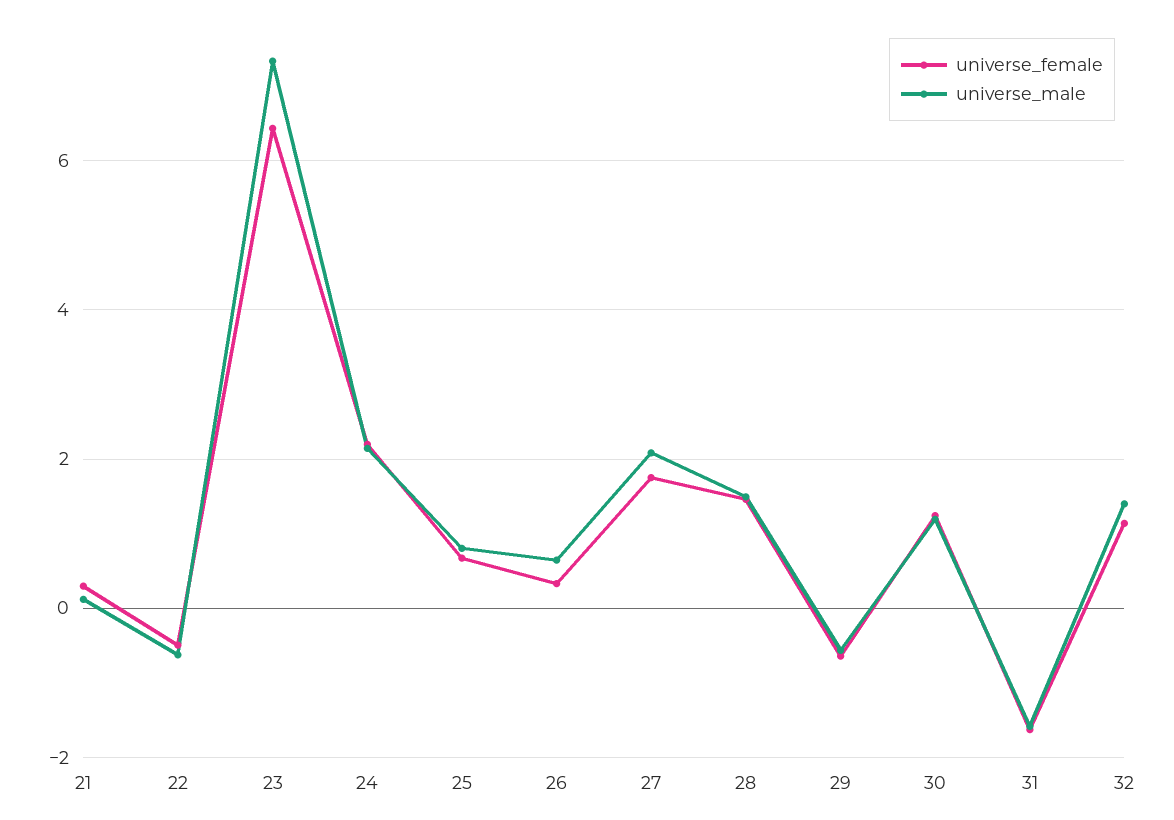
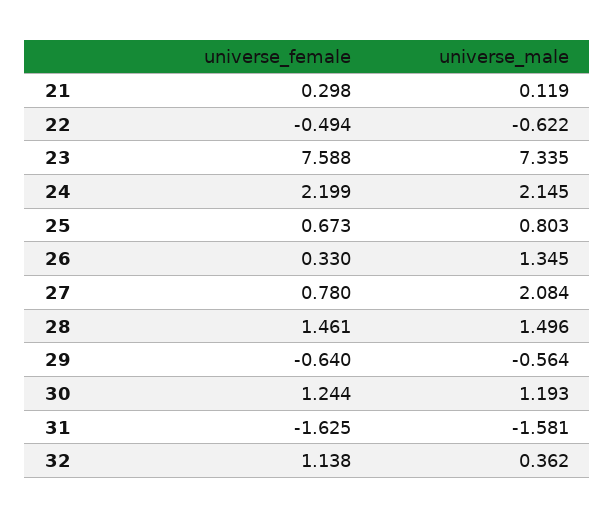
  {
    "universe_female": {
      "21": 0.298,
      "22": -0.494,
-     "23": 6.4,
+     "23": 7.588,
      "24": 2.199,
      "25": 0.673,
      "26": 0.33,
-     "27": 1.8,
+     "27": 0.78,
      "28": 1.461,
      "29": -0.64,
      "30": 1.244,
      "31": -1.625,
      "32": 1.138
    },
    "universe_male": {
      "21": 0.119,
      "22": -0.622,
      "23": 7.335,
      "24": 2.145,
      "25": 0.803,
-     "26": 0.6,
+     "26": 1.345,
      "27": 2.084,
      "28": 1.496,
      "29": -0.564,
      "30": 1.193,
      "31": -1.581,
-     "32": 1.4
+     "32": 0.362
    }
  }

